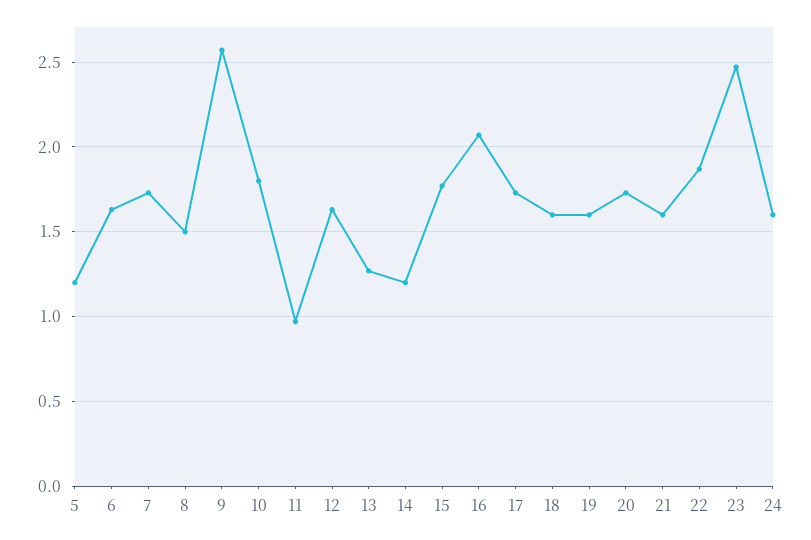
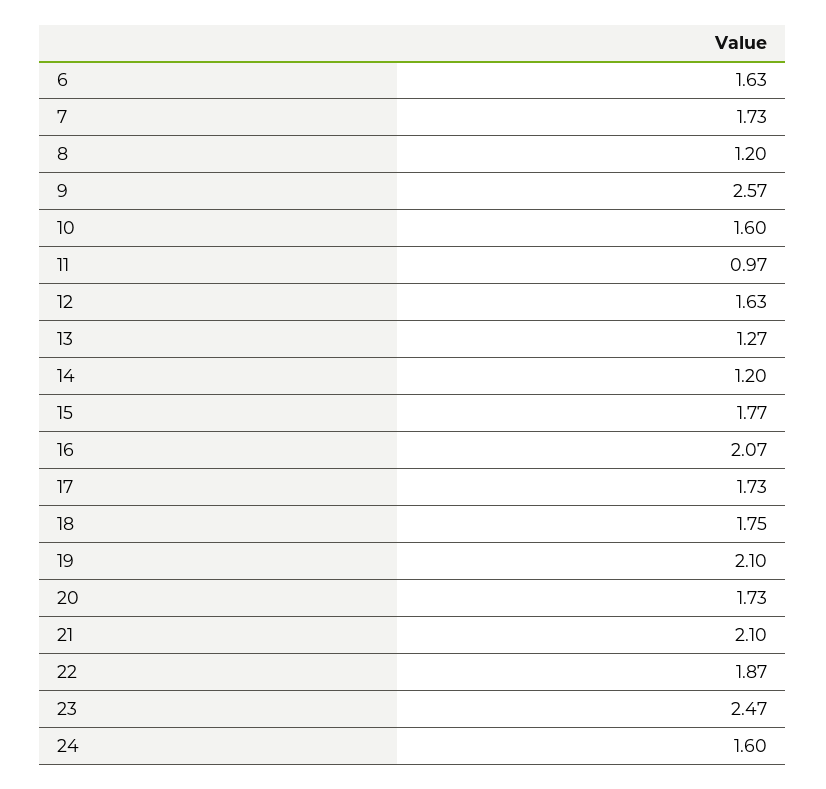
  {
-   "5": 1.2,
    "6": 1.63,
    "7": 1.73,
-   "8": 1.5,
+   "8": 1.2,
    "9": 2.57,
-   "10": 1.8,
+   "10": 1.6,
    "11": 0.97,
    "12": 1.63,
    "13": 1.27,
    "14": 1.2,
    "15": 1.77,
    "16": 2.07,
    "17": 1.73,
-   "18": 1.6,
+   "18": 1.75,
-   "19": 1.6,
+   "19": 2.1,
    "20": 1.73,
-   "21": 1.6,
+   "21": 2.1,
    "22": 1.87,
    "23": 2.47,
    "24": 1.6
  }

